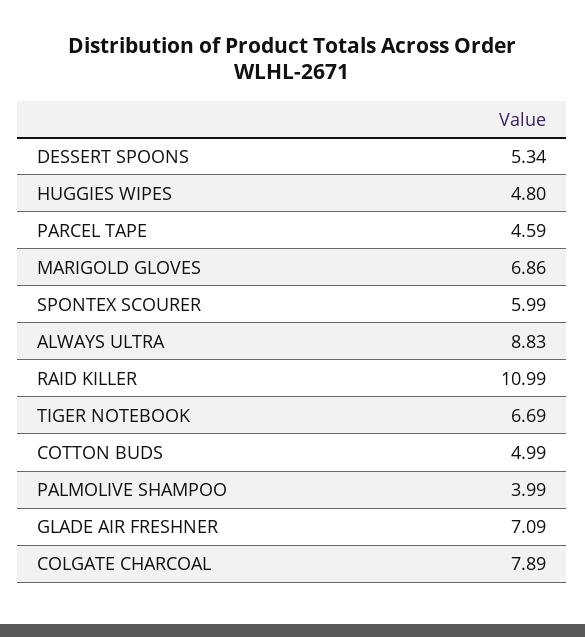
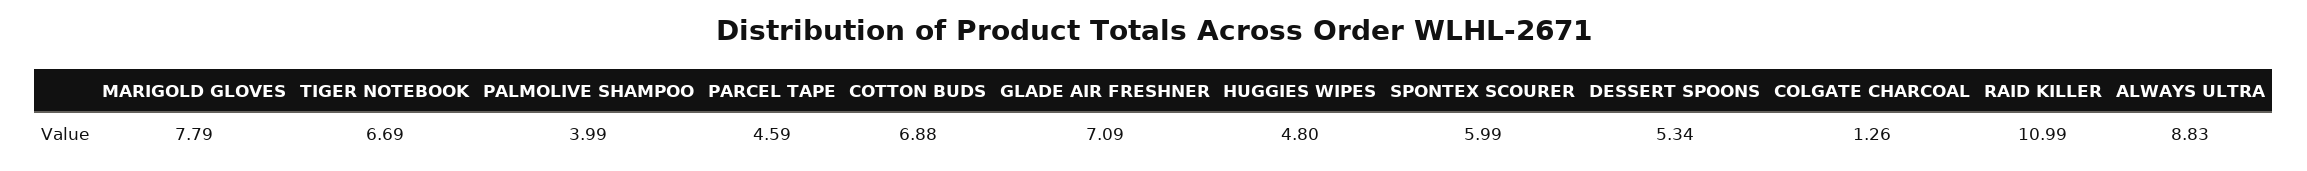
  {
    "DESSERT SPOONS": 5.34,
    "HUGGIES WIPES": 4.8,
    "PARCEL TAPE": 4.59,
-   "MARIGOLD GLOVES": 6.86,
+   "MARIGOLD GLOVES": 7.79,
    "SPONTEX SCOURER": 5.99,
    "ALWAYS ULTRA": 8.83,
    "RAID KILLER": 10.99,
    "TIGER NOTEBOOK": 6.69,
-   "COTTON BUDS": 4.99,
+   "COTTON BUDS": 6.88,
    "PALMOLIVE SHAMPOO": 3.99,
    "GLADE AIR FRESHNER": 7.09,
-   "COLGATE CHARCOAL": 7.89
+   "COLGATE CHARCOAL": 1.26
  }

